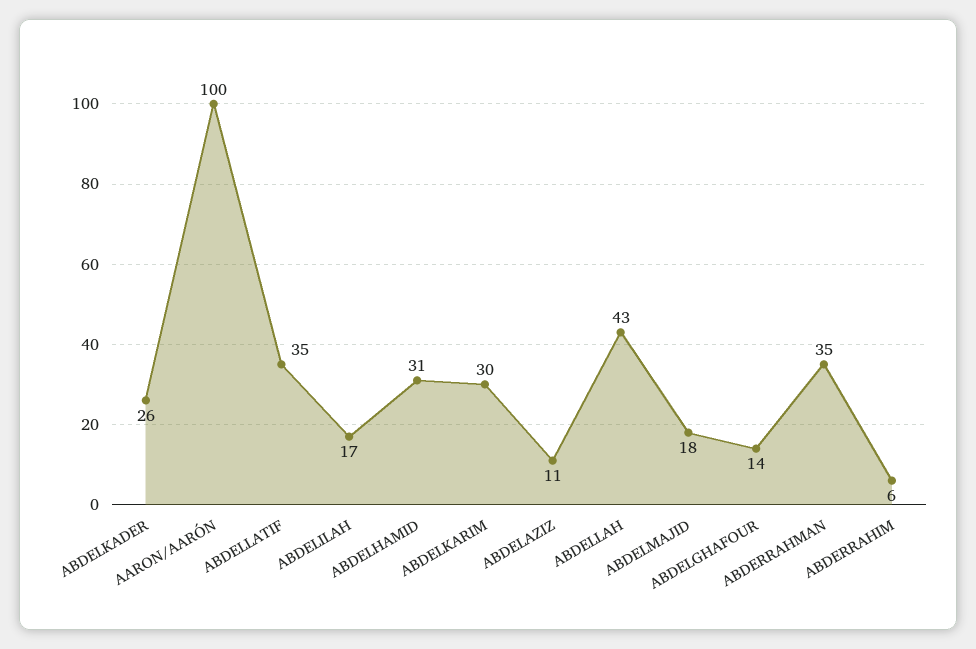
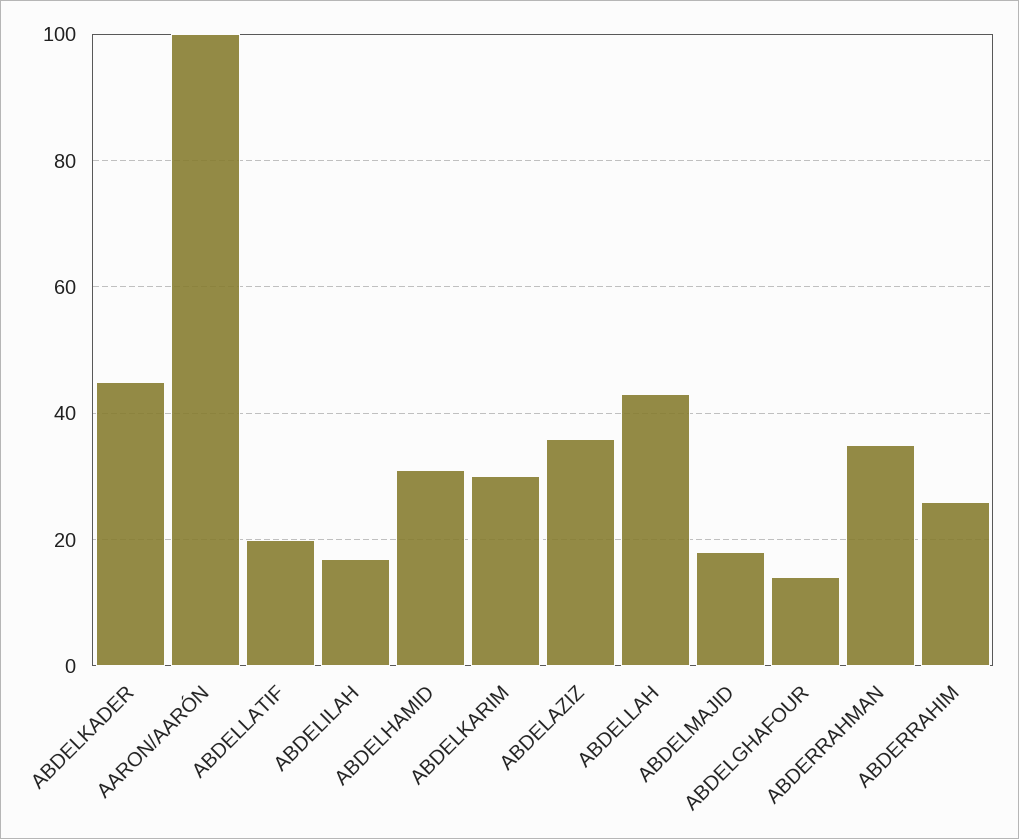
  {
-   "ABDELKADER": 26,
+   "ABDELKADER": 45,
    "AARON/AARÓN": 100,
-   "ABDELLATIF": 35,
+   "ABDELLATIF": 20,
    "ABDELILAH": 17,
    "ABDELHAMID": 31,
    "ABDELKARIM": 30,
-   "ABDELAZIZ": 11,
+   "ABDELAZIZ": 35,
    "ABDELLAH": 43,
    "ABDELMAJID": 18,
    "ABDELGHAFOUR": 14,
    "ABDERRAHMAN": 35,
-   "ABDERRAHIM": 6
+   "ABDERRAHIM": 25
  }

